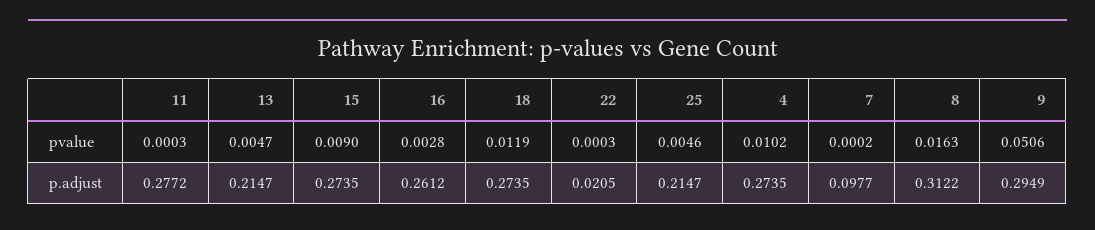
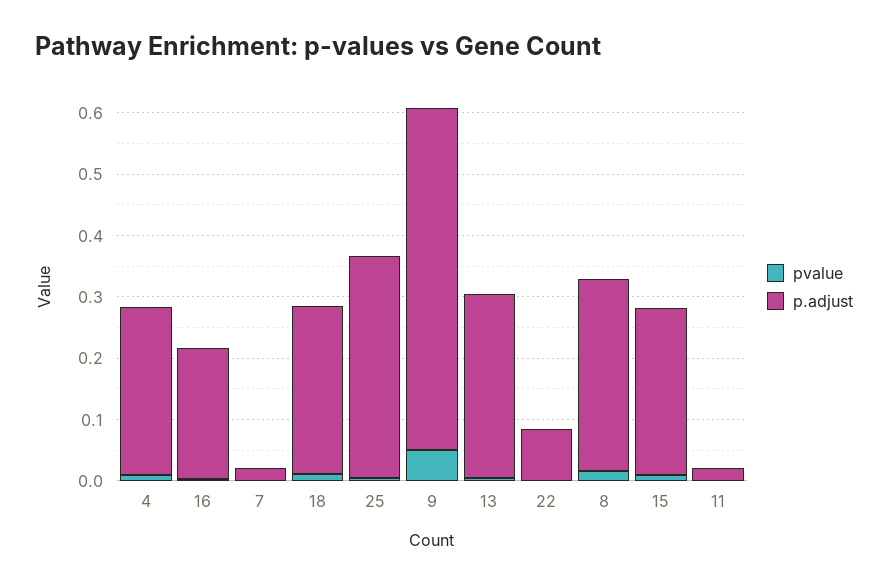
  {
    "pvalue": {
      "11": 0.0003,
      "13": 0.0047,
      "15": 0.009,
      "16": 0.0028,
      "18": 0.0119,
      "22": 0.0003,
      "25": 0.0046,
      "4": 0.0102,
      "7": 0.0002,
      "8": 0.0163,
      "9": 0.0506
    },
    "p.adjust": {
-     "11": 0.2772,
+     "11": 0.02,
-     "13": 0.2147,
+     "13": 0.3,
      "15": 0.2735,
-     "16": 0.2612,
+     "16": 0.22,
      "18": 0.2735,
-     "22": 0.0205,
+     "22": 0.08,
-     "25": 0.2147,
+     "25": 0.36,
      "4": 0.2735,
-     "7": 0.0977,
+     "7": 0.02,
      "8": 0.3122,
-     "9": 0.2949
+     "9": 0.56
    }
  }

